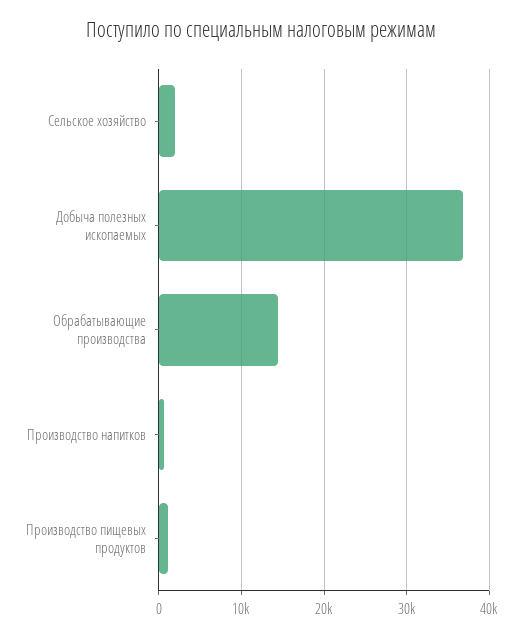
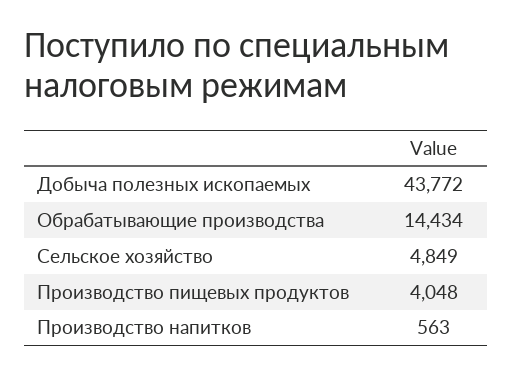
  {
-   "Сельское хозяйство": 2000,
+   "Сельское хозяйство": 4849,
-   "Добыча полезных ископаемых": 37000,
+   "Добыча полезных ископаемых": 43772,
    "Обрабатывающие производства": 14434,
    "Производство напитков": 563,
-   "Производство пищевых продуктов": 1000
+   "Производство пищевых продуктов": 4048
  }

